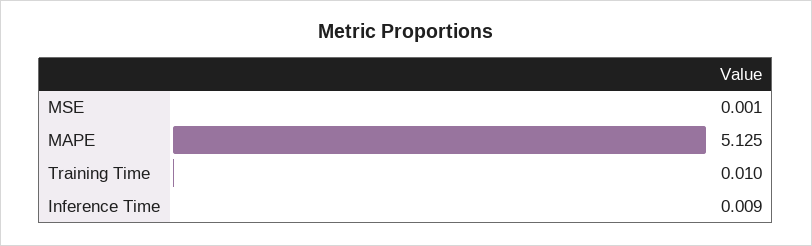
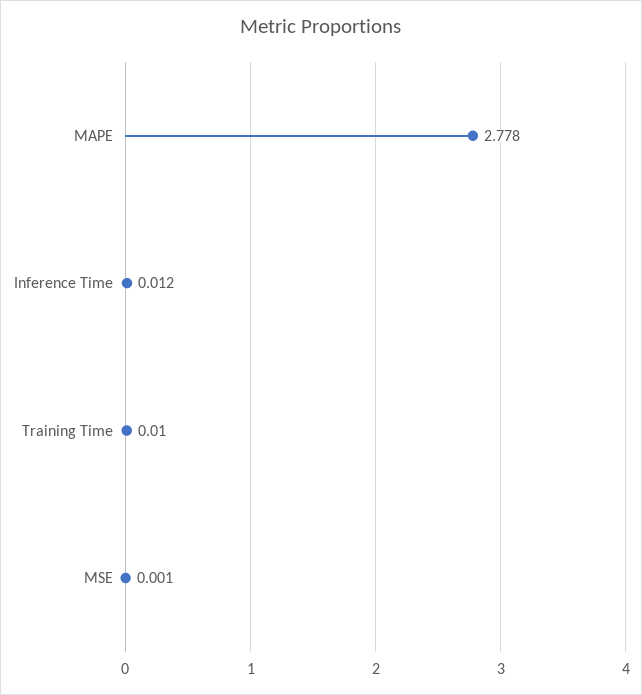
  {
    "MSE": 0.001,
-   "MAPE": 5.125,
+   "MAPE": 2.778,
    "Training Time": 0.01,
-   "Inference Time": 0.009
+   "Inference Time": 0.012
  }

